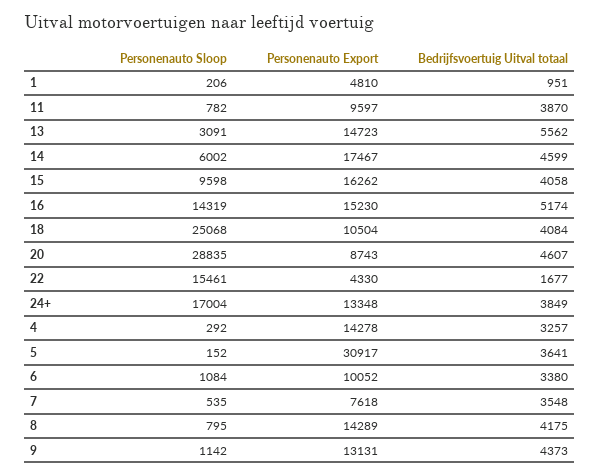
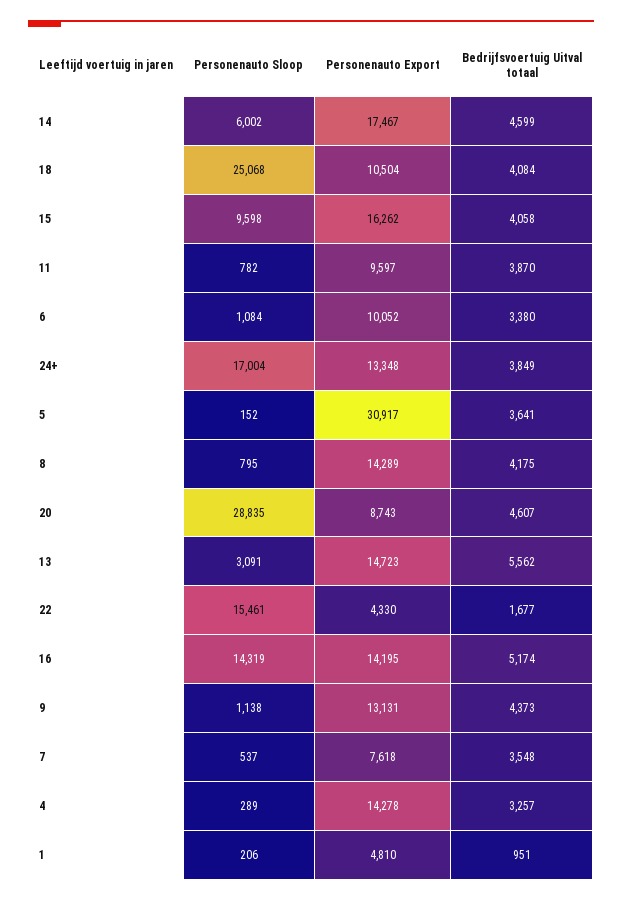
  {
    "Personenauto Sloop": {
      "1": 206,
      "11": 782,
      "13": 3091,
      "14": 6002,
      "15": 9598,
      "16": 14319,
      "18": 25068,
      "20": 28835,
      "22": 15461,
      "24+": 17004,
-     "4": 292,
+     "4": 289,
      "5": 152,
      "6": 1084,
-     "7": 535,
+     "7": 537,
      "8": 795,
-     "9": 1142
+     "9": 1138
    },
    "Personenauto Export": {
      "1": 4810,
      "11": 9597,
      "13": 14723,
      "14": 17467,
      "15": 16262,
-     "16": 15230,
+     "16": 14195,
      "18": 10504,
      "20": 8743,
      "22": 4330,
      "24+": 13348,
      "4": 14278,
      "5": 30917,
      "6": 10052,
      "7": 7618,
      "8": 14289,
      "9": 13131
    },
    "Bedrijfsvoertuig Uitval totaal": {
      "1": 951,
      "11": 3870,
      "13": 5562,
      "14": 4599,
      "15": 4058,
      "16": 5174,
      "18": 4084,
      "20": 4607,
      "22": 1677,
      "24+": 3849,
      "4": 3257,
      "5": 3641,
      "6": 3380,
      "7": 3548,
      "8": 4175,
      "9": 4373
    }
  }

